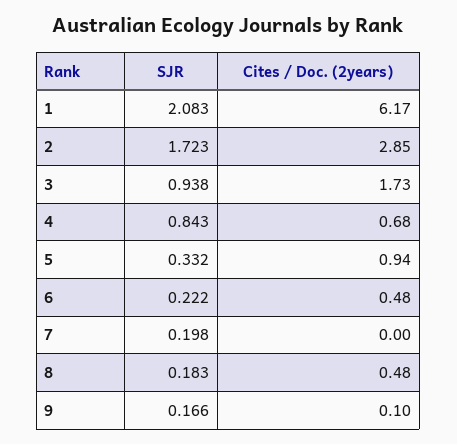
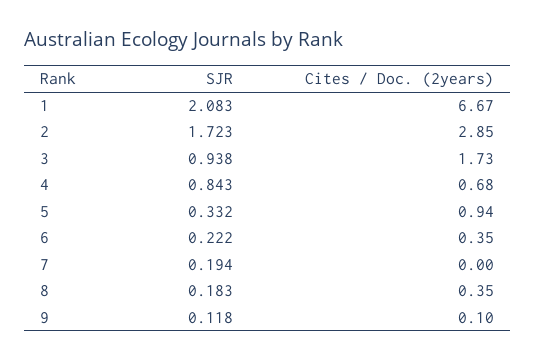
  {
    "SJR": {
      "1": 2.083,
      "2": 1.723,
      "3": 0.938,
      "4": 0.843,
      "5": 0.332,
      "6": 0.222,
-     "7": 0.198,
+     "7": 0.194,
      "8": 0.183,
-     "9": 0.166
+     "9": 0.118
    },
    "Cites / Doc. (2years)": {
-     "1": 6.17,
+     "1": 6.67,
      "2": 2.85,
      "3": 1.73,
      "4": 0.68,
      "5": 0.94,
-     "6": 0.48,
+     "6": 0.35,
      "7": 0,
-     "8": 0.48,
+     "8": 0.35,
      "9": 0.1
    }
  }

